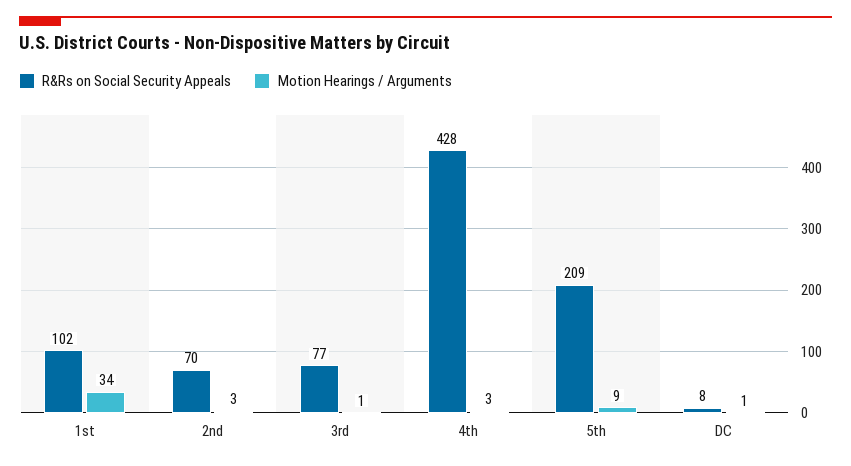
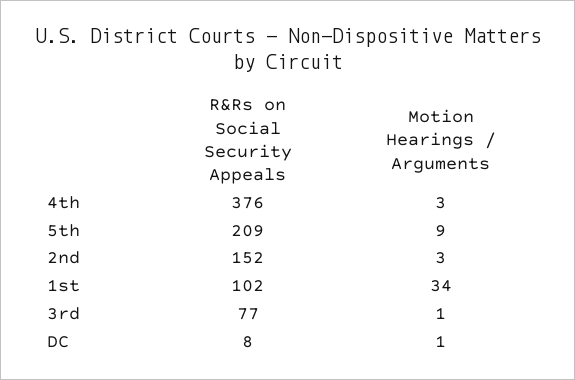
  {
    "R&Rs on Social Security Appeals": {
      "1st": 102,
-     "2nd": 70,
+     "2nd": 152,
      "3rd": 77,
-     "4th": 428,
+     "4th": 376,
      "5th": 209,
      "DC": 8
    },
    "Motion Hearings / Arguments": {
      "1st": 34,
      "2nd": 3,
      "3rd": 1,
      "4th": 3,
      "5th": 9,
      "DC": 1
    }
  }

